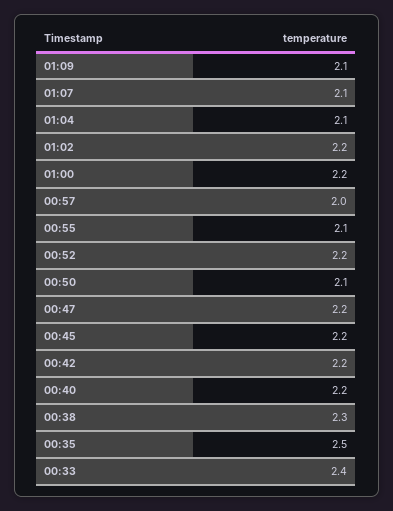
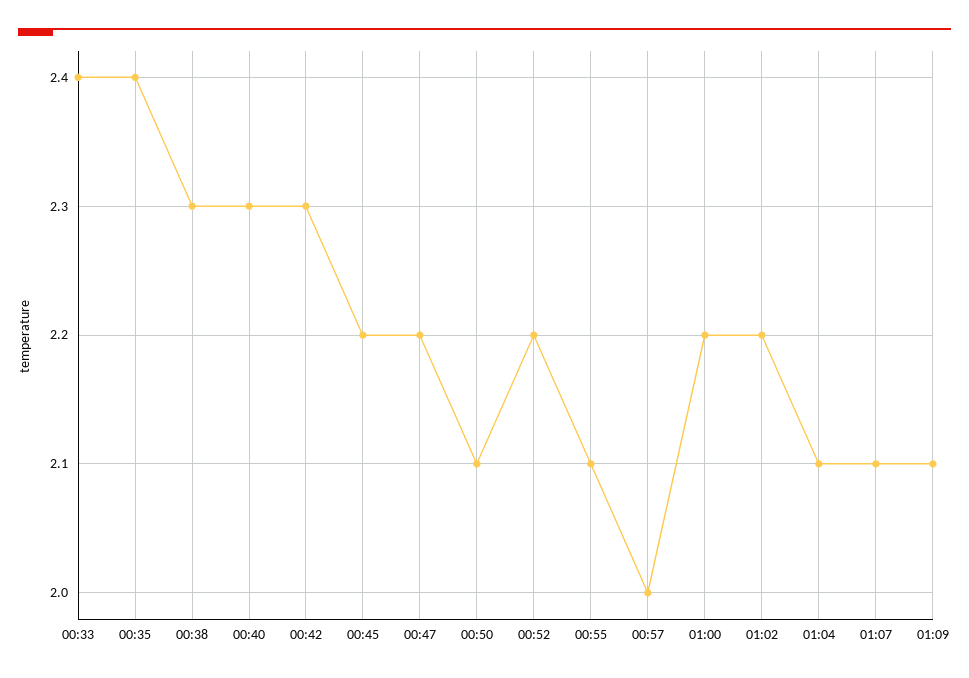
  {
    "01:09": 2.1,
    "01:07": 2.1,
    "01:04": 2.1,
    "01:02": 2.2,
    "01:00": 2.2,
    "00:57": 2,
    "00:55": 2.1,
    "00:52": 2.2,
    "00:50": 2.1,
    "00:47": 2.2,
    "00:45": 2.2,
-   "00:42": 2.2,
+   "00:42": 2.3,
-   "00:40": 2.2,
+   "00:40": 2.3,
    "00:38": 2.3,
-   "00:35": 2.5,
+   "00:35": 2.4,
    "00:33": 2.4
  }

